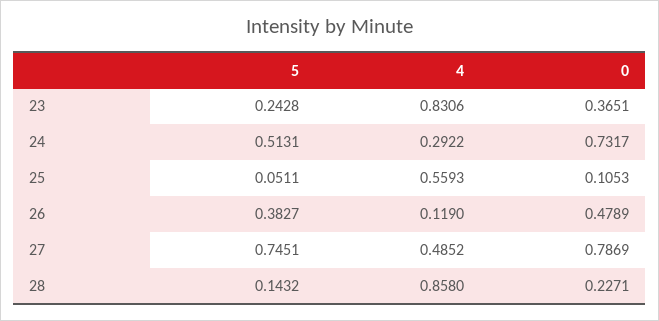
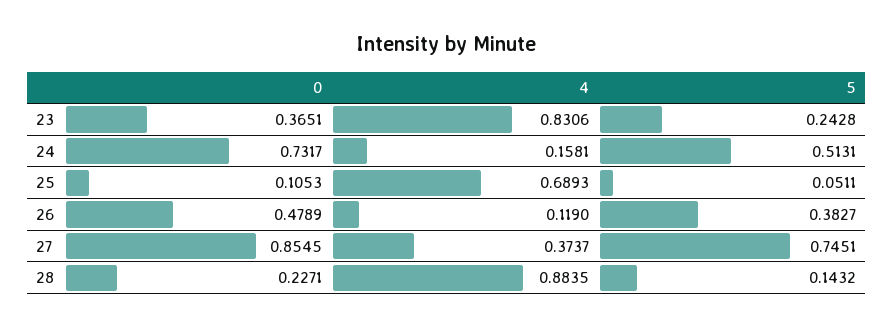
  {
    "5": {
      "23": 0.2428,
      "24": 0.5131,
      "25": 0.0511,
      "26": 0.3827,
      "27": 0.7451,
      "28": 0.1432
    },
    "4": {
      "23": 0.8306,
-     "24": 0.2922,
+     "24": 0.1581,
-     "25": 0.5593,
+     "25": 0.6893,
      "26": 0.119,
-     "27": 0.4852,
+     "27": 0.3737,
-     "28": 0.858
+     "28": 0.8835
    },
    "0": {
      "23": 0.3651,
      "24": 0.7317,
      "25": 0.1053,
      "26": 0.4789,
-     "27": 0.7869,
+     "27": 0.8545,
      "28": 0.2271
    }
  }

